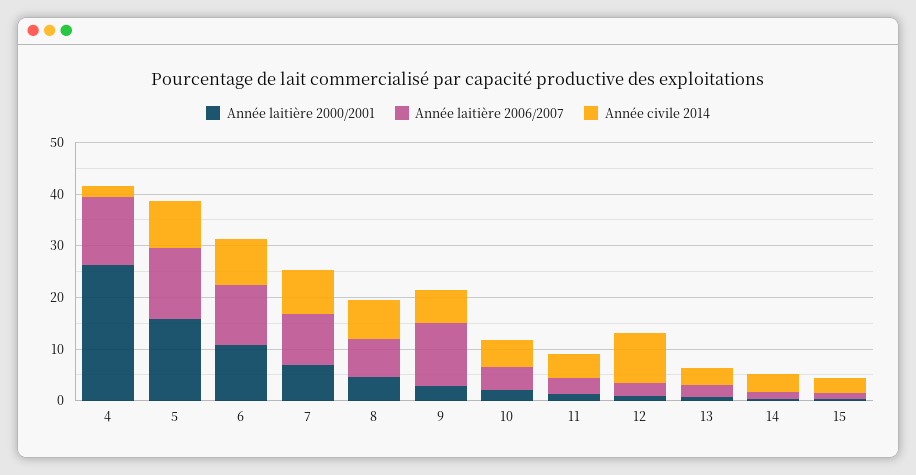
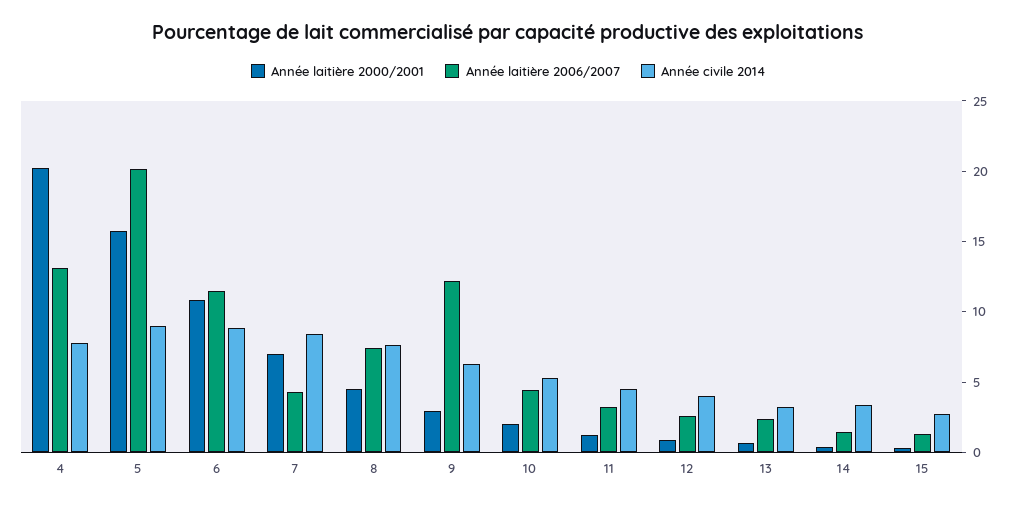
  {
    "Année laitière 2000/2001": {
-     "4": 26,
+     "4": 20,
      "5": 16,
      "6": 11,
      "7": 7,
      "8": 5,
      "9": 3,
      "10": 2,
      "11": 1,
      "12": 1,
      "13": 1,
      "14": 0,
      "15": 0
    },
    "Année laitière 2006/2007": {
      "4": 13,
-     "5": 14,
+     "5": 20,
      "6": 12,
-     "7": 10,
+     "7": 4,
      "8": 7,
      "9": 12,
      "10": 4,
      "11": 3,
      "12": 3,
      "13": 2,
      "14": 1,
      "15": 1
    },
    "Année civile 2014": {
-     "4": 2,
+     "4": 8,
      "5": 9,
      "6": 9,
      "7": 8,
      "8": 8,
      "9": 6,
      "10": 5,
      "11": 5,
-     "12": 10,
+     "12": 4,
      "13": 3,
      "14": 3,
      "15": 3
    }
  }

